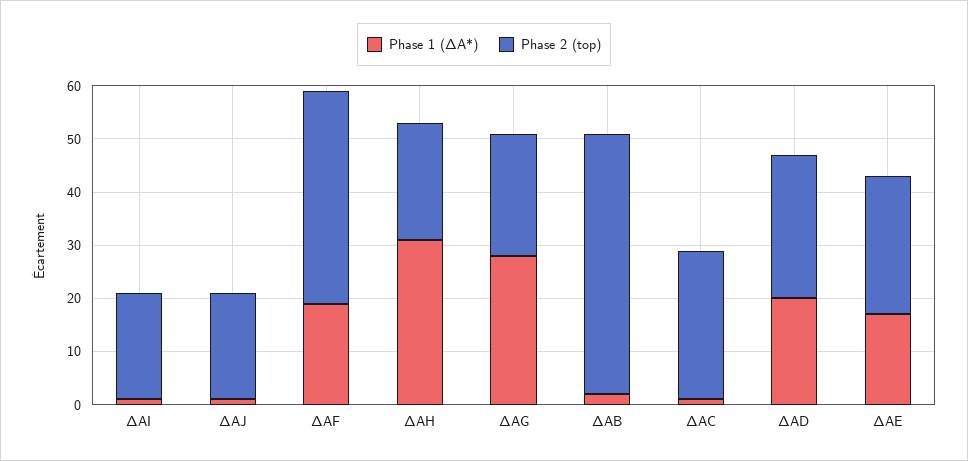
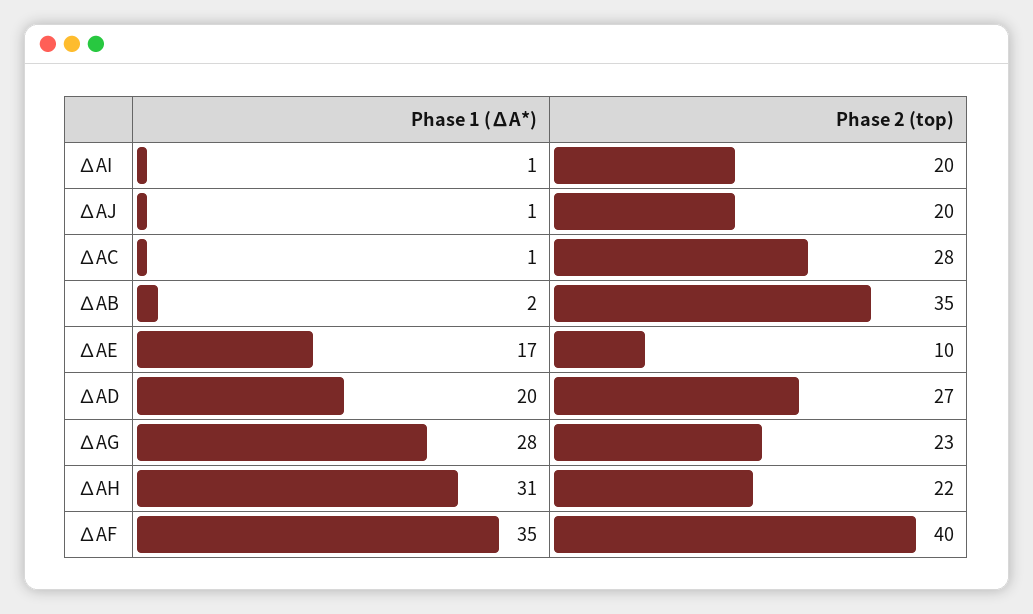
  {
    "Phase 1 (∆A*)": {
      "∆AI": 1,
      "∆AJ": 1,
-     "∆AF": 20,
+     "∆AF": 35,
      "∆AH": 31,
      "∆AG": 28,
      "∆AB": 2,
      "∆AC": 1,
      "∆AD": 20,
      "∆AE": 17
    },
    "Phase 2 (top)": {
      "∆AI": 20,
      "∆AJ": 20,
      "∆AF": 40,
      "∆AH": 22,
      "∆AG": 23,
-     "∆AB": 50,
+     "∆AB": 35,
      "∆AC": 28,
      "∆AD": 27,
-     "∆AE": 25
+     "∆AE": 10
    }
  }

